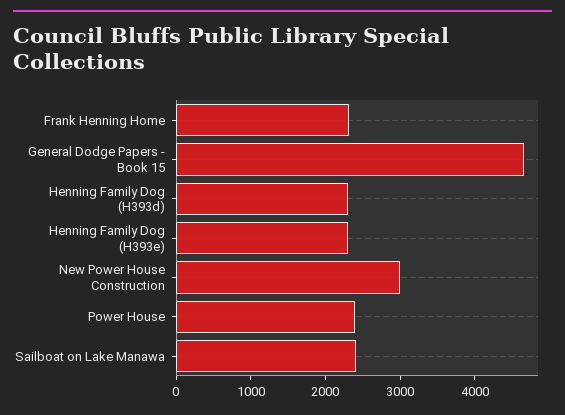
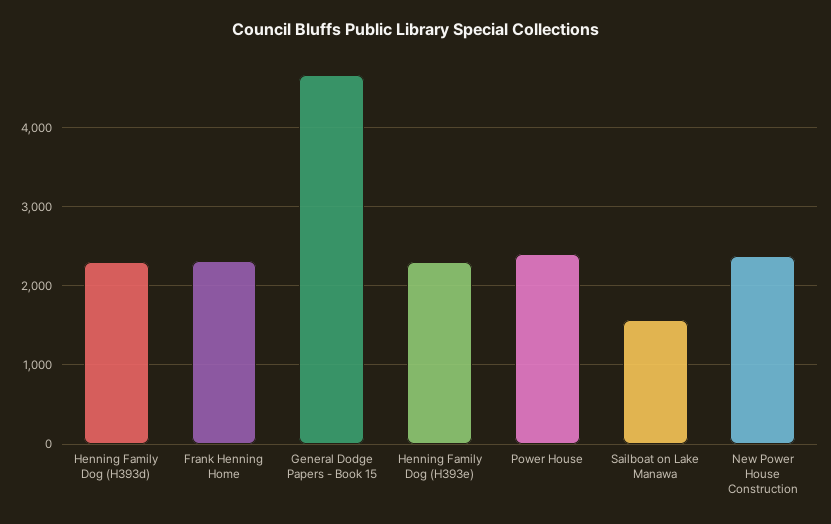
  {
    "Frank Henning Home": 2300,
    "General Dodge Papers - Book 15": 4700,
    "Henning Family Dog (H393d)": 2300,
    "Henning Family Dog (H393e)": 2300,
-   "New Power House Construction": 3000,
+   "New Power House Construction": 2400,
    "Power House": 2400,
-   "Sailboat on Lake Manawa": 2400
+   "Sailboat on Lake Manawa": 1600
  }

